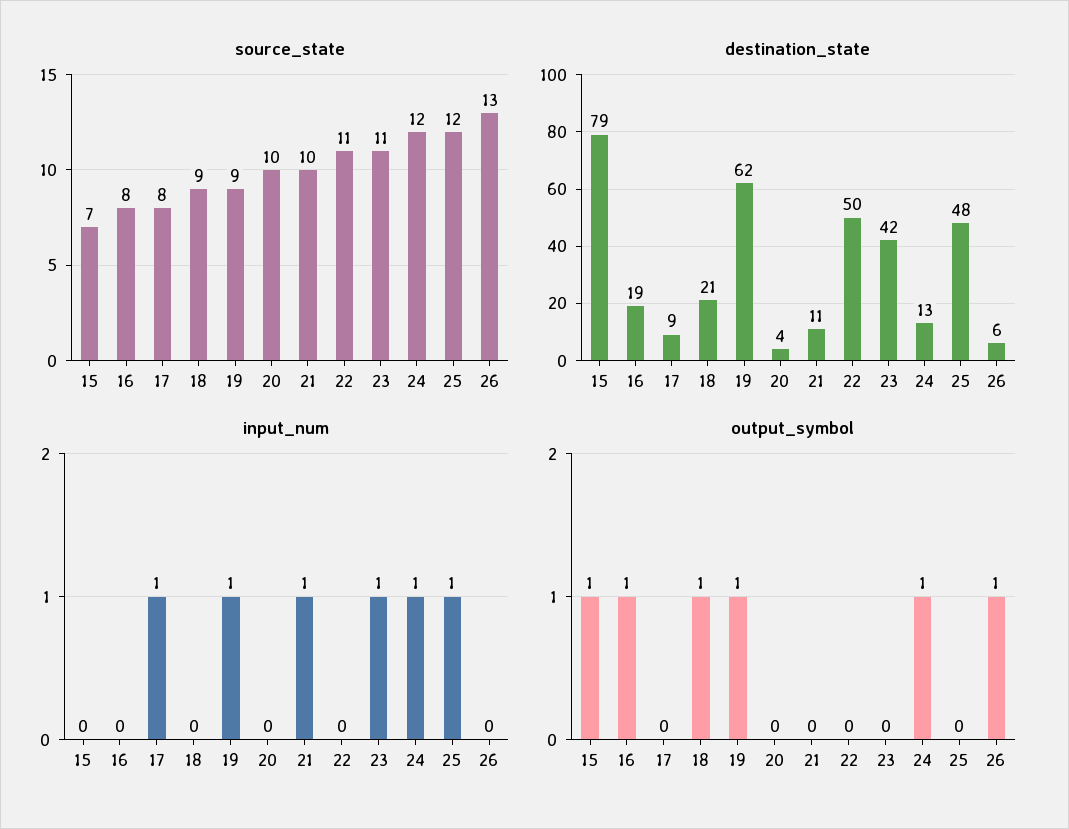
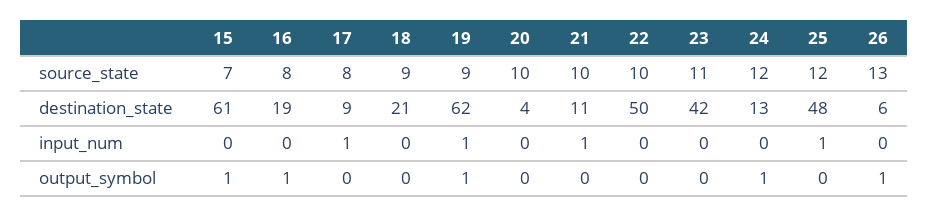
  {
    "source_state": {
      "15": 7,
      "16": 8,
      "17": 8,
      "18": 9,
      "19": 9,
      "20": 10,
      "21": 10,
-     "22": 11,
+     "22": 10,
      "23": 11,
      "24": 12,
      "25": 12,
      "26": 13
    },
    "destination_state": {
-     "15": 79,
+     "15": 61,
      "16": 19,
      "17": 9,
      "18": 21,
      "19": 62,
      "20": 4,
      "21": 11,
      "22": 50,
      "23": 42,
      "24": 13,
      "25": 48,
      "26": 6
    },
    "input_num": {
      "15": 0,
      "16": 0,
      "17": 1,
      "18": 0,
      "19": 1,
      "20": 0,
      "21": 1,
      "22": 0,
-     "23": 1,
+     "23": 0,
-     "24": 1,
+     "24": 0,
      "25": 1,
      "26": 0
    },
    "output_symbol": {
      "15": 1,
      "16": 1,
      "17": 0,
-     "18": 1,
+     "18": 0,
      "19": 1,
      "20": 0,
      "21": 0,
      "22": 0,
      "23": 0,
      "24": 1,
      "25": 0,
      "26": 1
    }
  }

